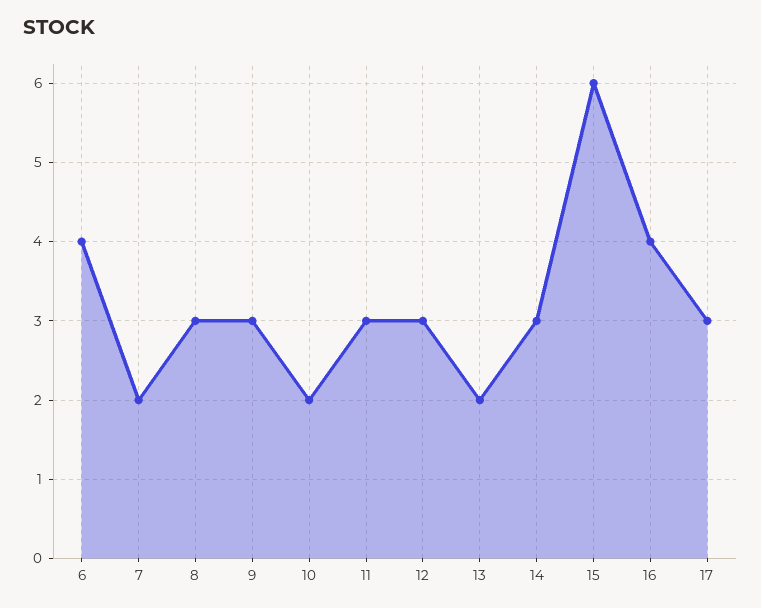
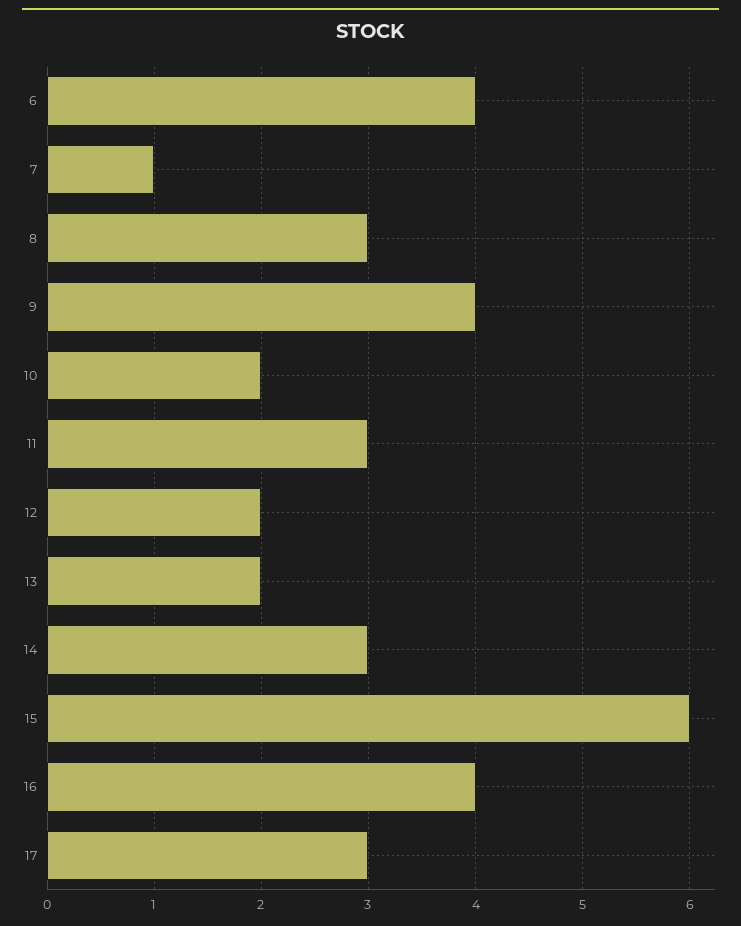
  {
    "6": 4,
-   "7": 2,
+   "7": 1,
    "8": 3,
-   "9": 3,
+   "9": 4,
    "10": 2,
    "11": 3,
-   "12": 3,
+   "12": 2,
    "13": 2,
    "14": 3,
    "15": 6,
    "16": 4,
    "17": 3
  }

